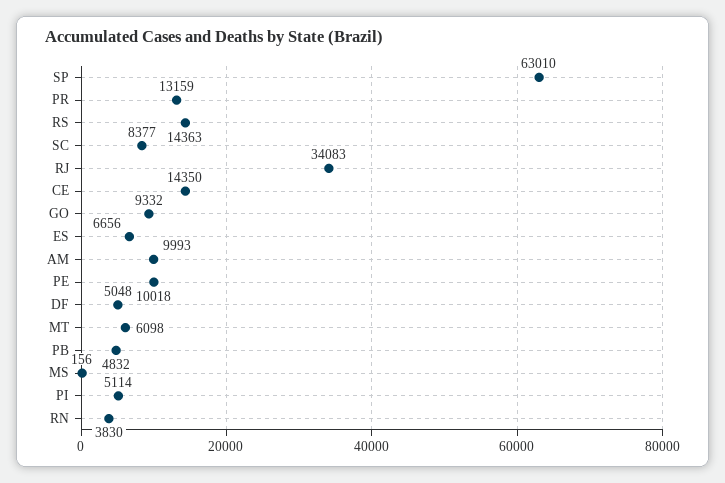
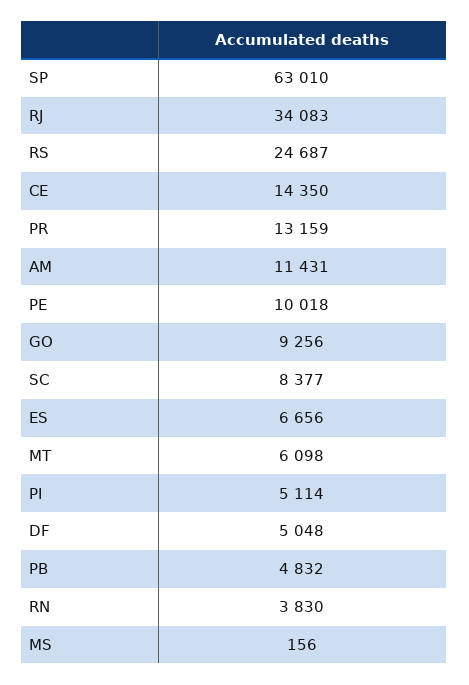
  {
    "SP": 63010,
    "PR": 13159,
-   "RS": 14363,
+   "RS": 24687,
    "SC": 8377,
    "RJ": 34083,
    "CE": 14350,
-   "GO": 9332,
+   "GO": 9256,
    "ES": 6656,
-   "AM": 9993,
+   "AM": 11431,
    "PE": 10018,
    "DF": 5048,
    "MT": 6098,
    "PB": 4832,
    "MS": 156,
    "PI": 5114,
    "RN": 3830
  }

